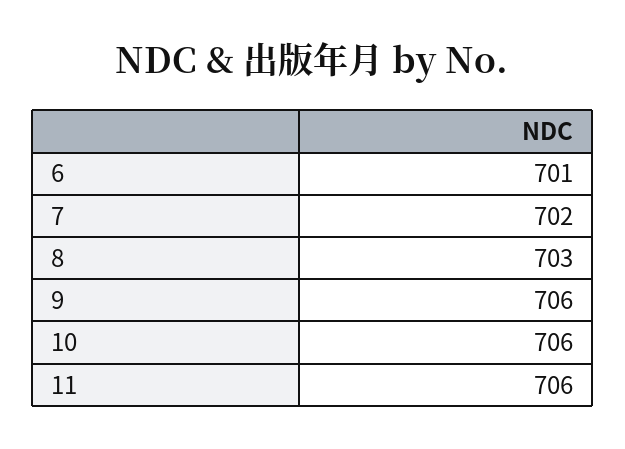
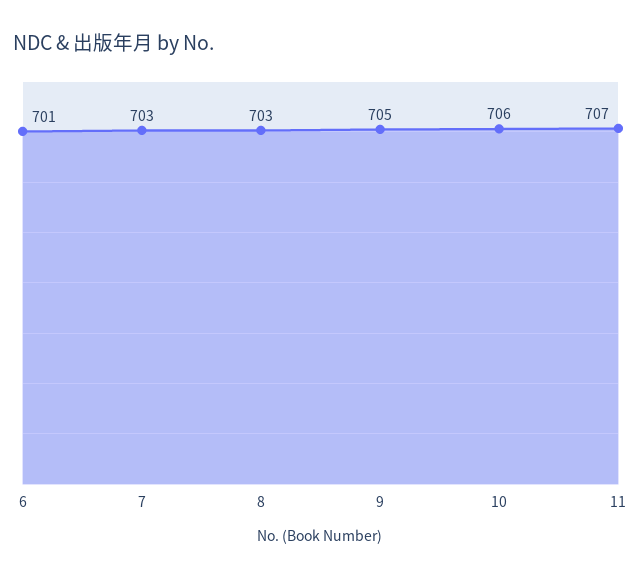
  {
    "6": 701,
-   "7": 702,
+   "7": 703,
    "8": 703,
-   "9": 706,
+   "9": 705,
    "10": 706,
-   "11": 706
+   "11": 707
  }

